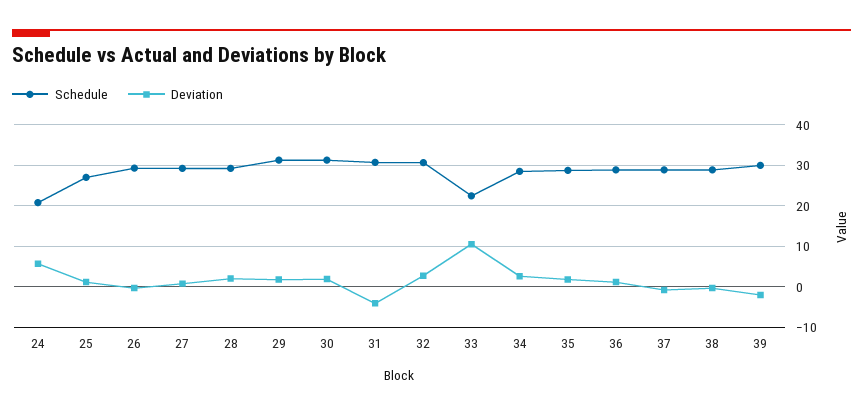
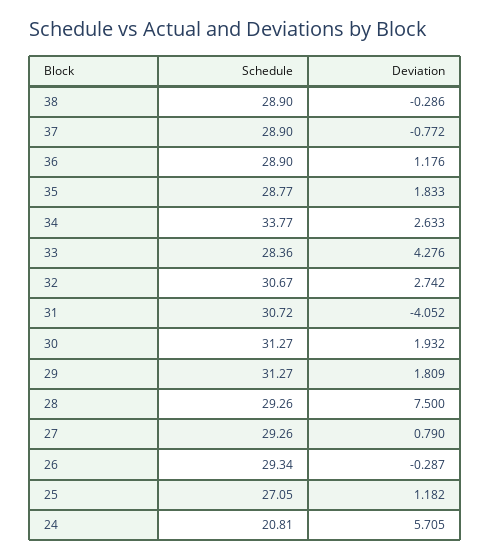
  {
    "Schedule": {
      "24": 20.81,
      "25": 27.05,
      "26": 29.34,
      "27": 29.26,
      "28": 29.26,
      "29": 31.27,
      "30": 31.27,
      "31": 30.72,
      "32": 30.67,
-     "33": 22,
+     "33": 28.36,
-     "34": 28,
+     "34": 33.77,
      "35": 28.77,
      "36": 28.9,
      "37": 28.9,
-     "38": 28.9,
+     "38": 28.9
-     "39": 30
    },
    "Deviation": {
      "24": 5.705,
      "25": 1.182,
      "26": -0.287,
      "27": 0.79,
-     "28": 2,
+     "28": 7.5,
      "29": 1.809,
      "30": 1.932,
      "31": -4.052,
      "32": 2.742,
-     "33": 10,
+     "33": 4.276,
      "34": 2.633,
      "35": 1.833,
      "36": 1.176,
      "37": -0.772,
-     "38": -0.286,
+     "38": -0.286
-     "39": -2
    }
  }

